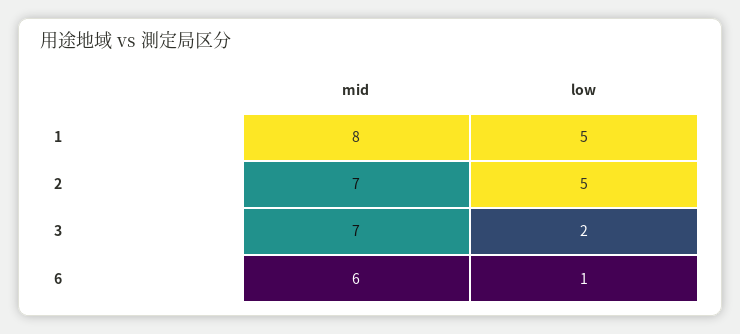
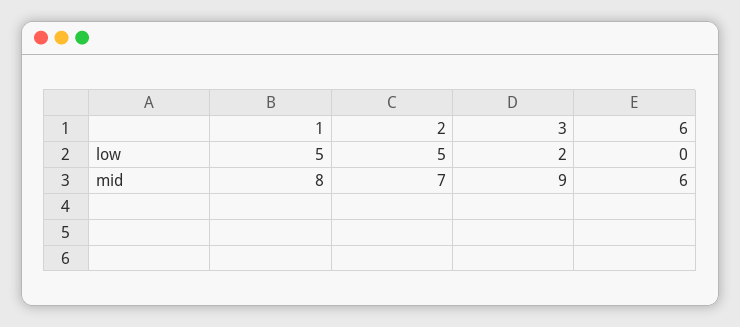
  {
    "mid": {
      "1": 8,
      "2": 7,
-     "3": 7,
+     "3": 9,
      "6": 6
    },
    "low": {
      "1": 5,
      "2": 5,
      "3": 2,
-     "6": 1
+     "6": 0
    }
  }

